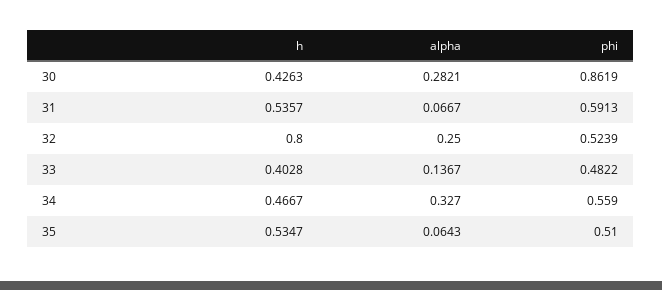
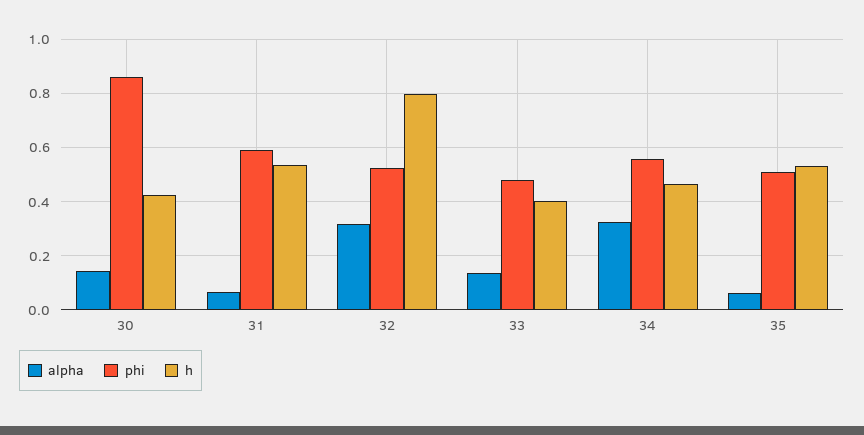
  {
    "h": {
      "30": 0.4263,
      "31": 0.5357,
      "32": 0.8,
      "33": 0.4028,
      "34": 0.4667,
      "35": 0.5347
    },
    "alpha": {
-     "30": 0.2821,
+     "30": 0.15,
      "31": 0.0667,
-     "32": 0.25,
+     "32": 0.325,
      "33": 0.1367,
      "34": 0.327,
      "35": 0.0643
    },
    "phi": {
      "30": 0.8619,
      "31": 0.5913,
      "32": 0.5239,
      "33": 0.4822,
      "34": 0.559,
      "35": 0.51
    }
  }

